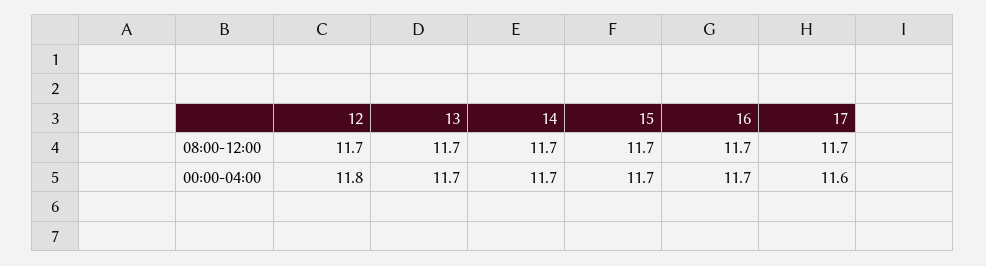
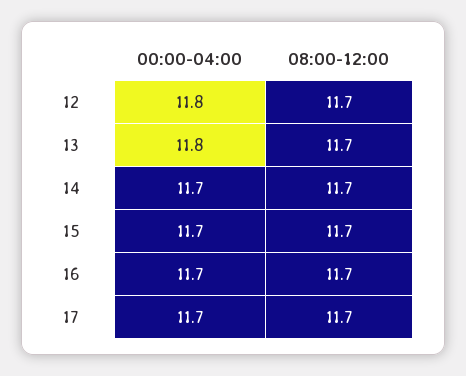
  {
    "12": {
      "08:00-12:00": 11.7,
      "00:00-04:00": 11.8
    },
    "13": {
      "08:00-12:00": 11.7,
-     "00:00-04:00": 11.7
+     "00:00-04:00": 11.8
    },
    "14": {
      "08:00-12:00": 11.7,
      "00:00-04:00": 11.7
    },
    "15": {
      "08:00-12:00": 11.7,
      "00:00-04:00": 11.7
    },
    "16": {
      "08:00-12:00": 11.7,
      "00:00-04:00": 11.7
    },
    "17": {
      "08:00-12:00": 11.7,
-     "00:00-04:00": 11.6
+     "00:00-04:00": 11.7
    }
  }

